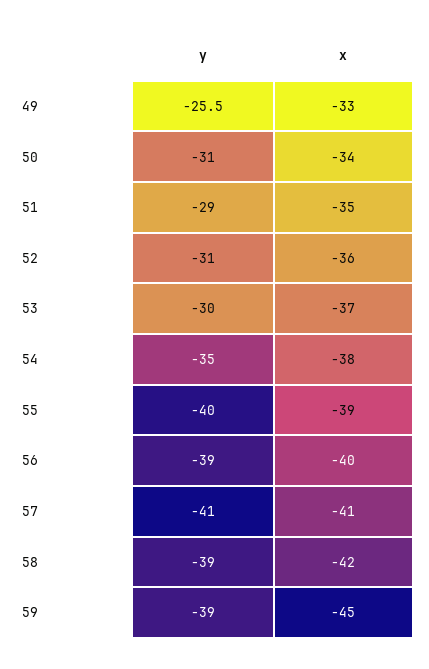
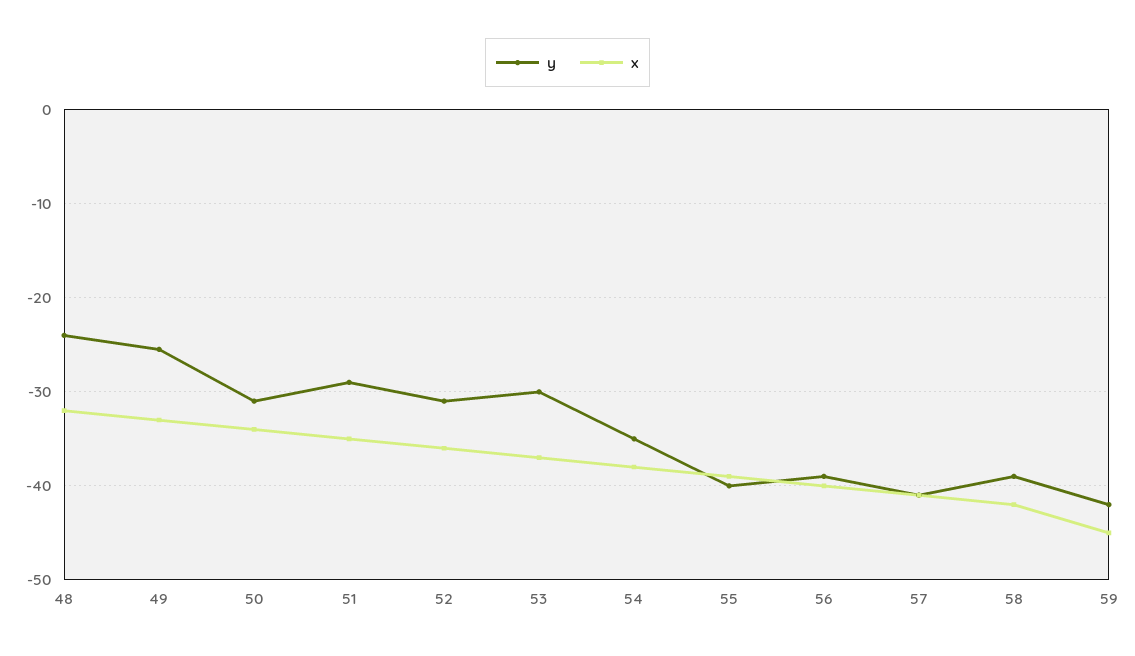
  {
    "y": {
      "49": -25.5,
      "50": -31,
      "51": -29,
      "52": -31,
      "53": -30,
      "54": -35,
      "55": -40,
      "56": -39,
      "57": -41,
      "58": -39,
-     "59": -39
+     "59": -42,
+     "48": -24
    },
    "x": {
      "49": -33,
      "50": -34,
      "51": -35,
      "52": -36,
      "53": -37,
      "54": -38,
      "55": -39,
      "56": -40,
      "57": -41,
      "58": -42,
-     "59": -45
+     "59": -45,
+     "48": -32
    }
  }

